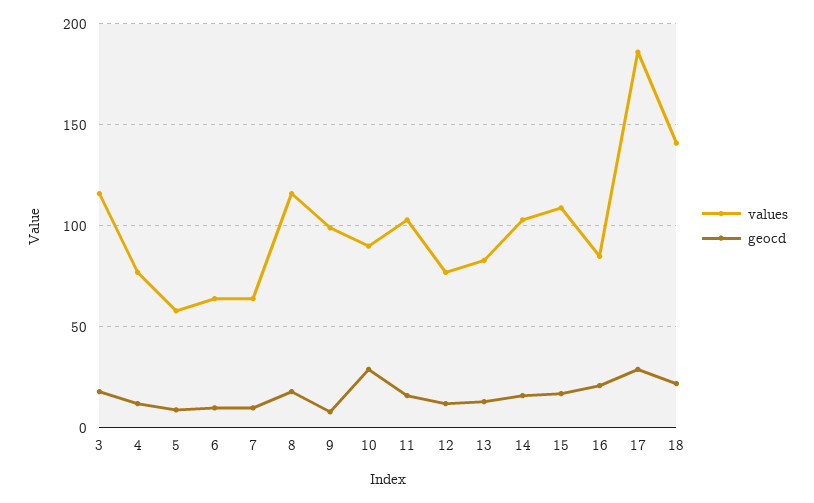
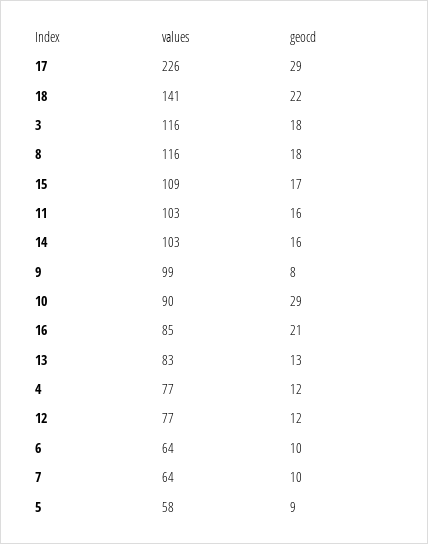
  {
    "values": {
      "3": 116,
      "4": 77,
      "5": 58,
      "6": 64,
      "7": 64,
      "8": 116,
      "9": 99,
      "10": 90,
      "11": 103,
      "12": 77,
      "13": 83,
      "14": 103,
      "15": 109,
      "16": 85,
-     "17": 185,
+     "17": 226,
      "18": 141
    },
    "geocd": {
      "3": 18,
      "4": 12,
      "5": 9,
      "6": 10,
      "7": 10,
      "8": 18,
      "9": 8,
      "10": 29,
      "11": 16,
      "12": 12,
      "13": 13,
      "14": 16,
      "15": 17,
      "16": 21,
      "17": 29,
      "18": 22
    }
  }

